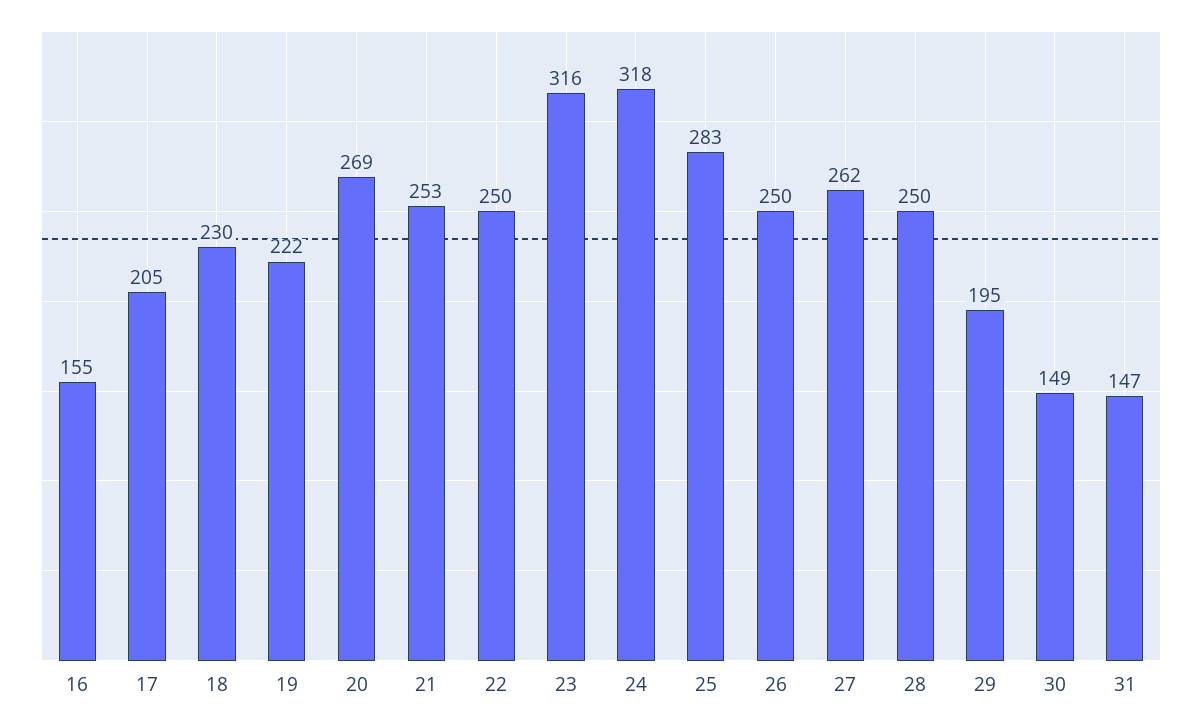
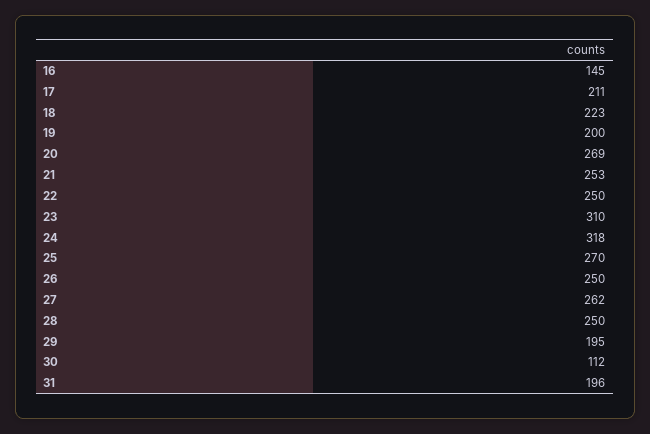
  {
-   "16": 155,
+   "16": 145,
-   "17": 205,
+   "17": 211,
-   "18": 230,
+   "18": 223,
-   "19": 222,
+   "19": 200,
    "20": 269,
    "21": 253,
    "22": 250,
-   "23": 316,
+   "23": 310,
    "24": 318,
-   "25": 283,
+   "25": 270,
    "26": 250,
    "27": 262,
    "28": 250,
    "29": 195,
-   "30": 149,
+   "30": 112,
-   "31": 147
+   "31": 196
  }

